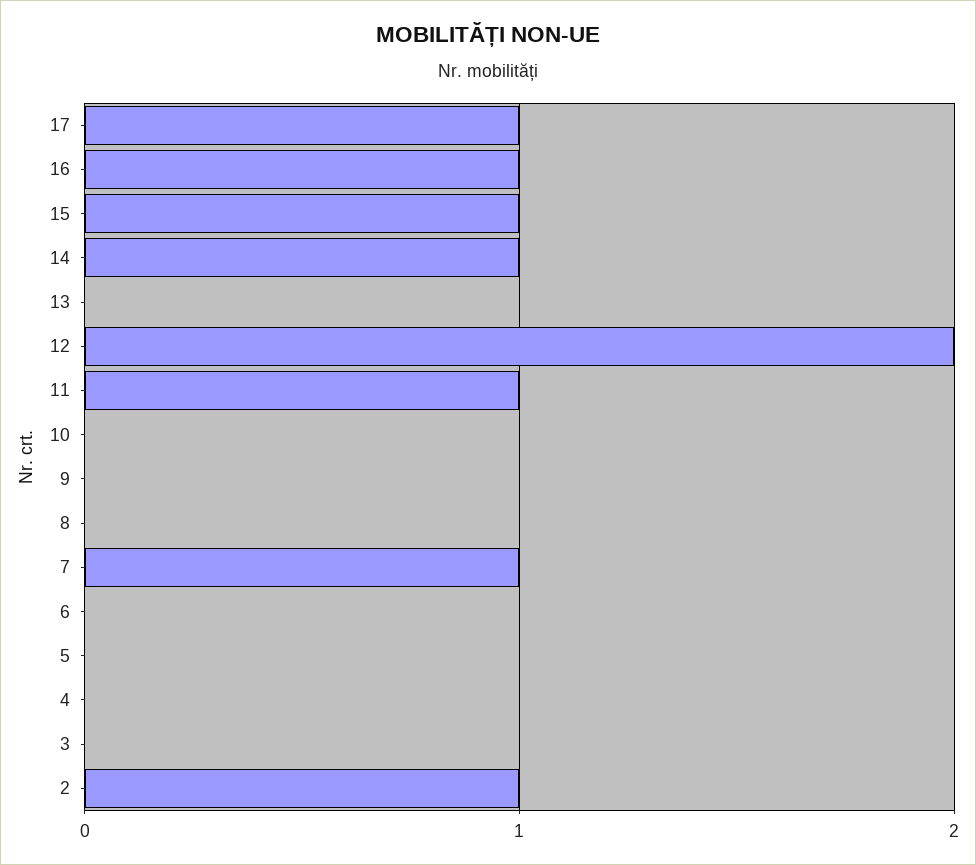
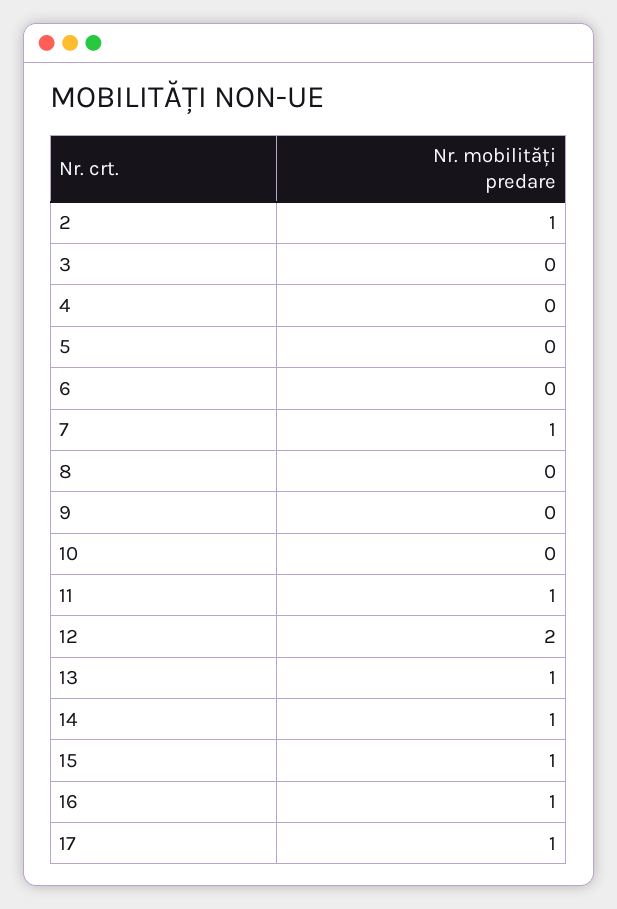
  {
    "17": 1,
    "16": 1,
    "15": 1,
    "14": 1,
-   "13": 0,
+   "13": 1,
    "12": 2,
    "11": 1,
    "10": 0,
    "9": 0,
    "8": 0,
    "7": 1,
    "6": 0,
    "5": 0,
    "4": 0,
    "3": 0,
    "2": 1
  }

